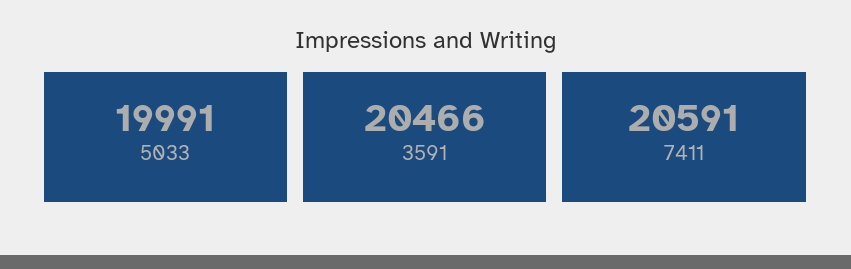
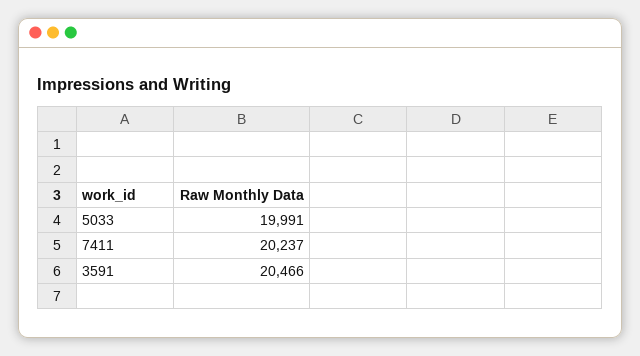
  {
    "5033": 19991,
    "3591": 20466,
-   "7411": 20591
+   "7411": 20237
  }

